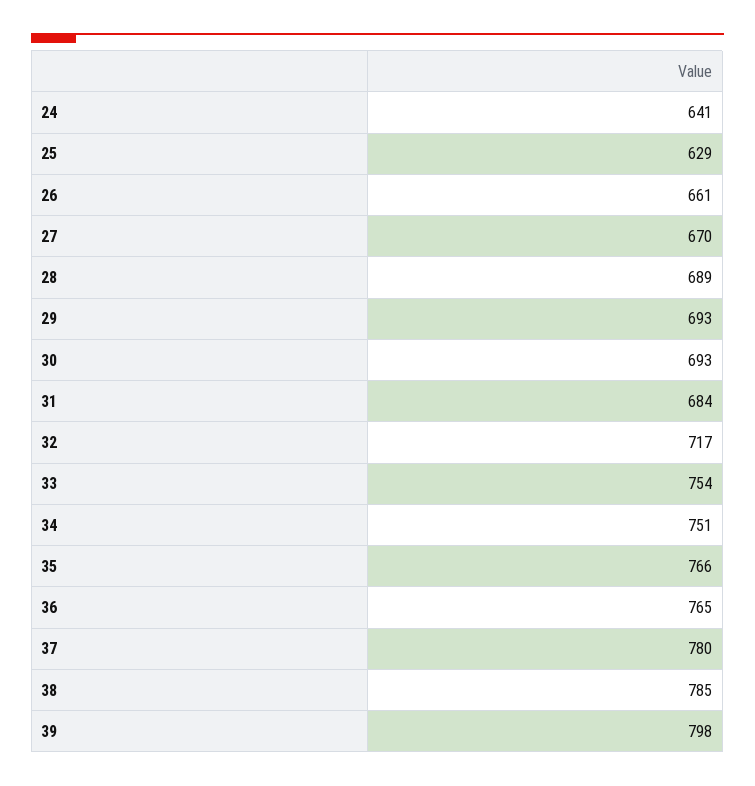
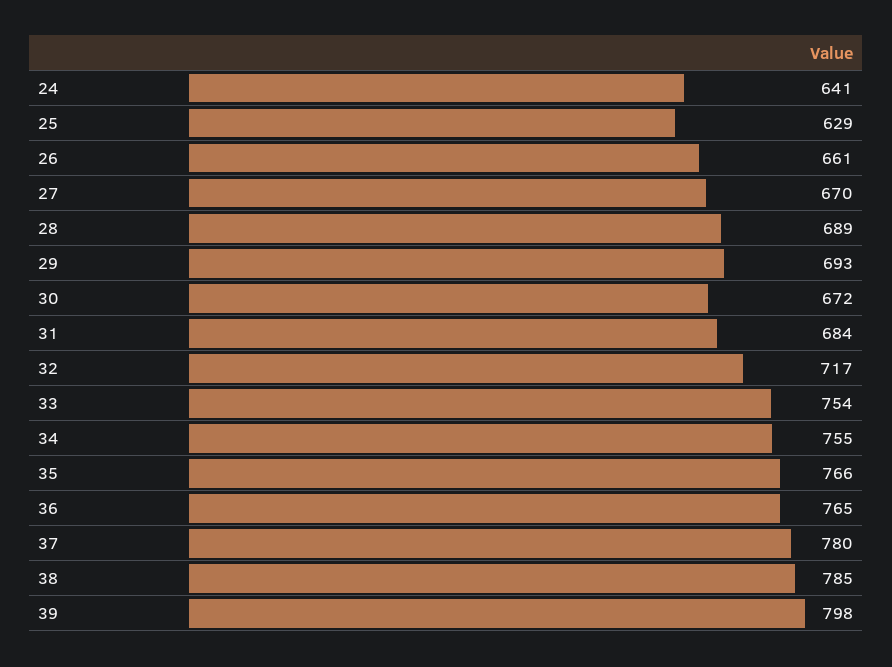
  {
    "24": 641,
    "25": 629,
    "26": 661,
    "27": 670,
    "28": 689,
    "29": 693,
-   "30": 693,
+   "30": 672,
    "31": 684,
    "32": 717,
    "33": 754,
-   "34": 751,
+   "34": 755,
    "35": 766,
    "36": 765,
    "37": 780,
    "38": 785,
    "39": 798
  }

